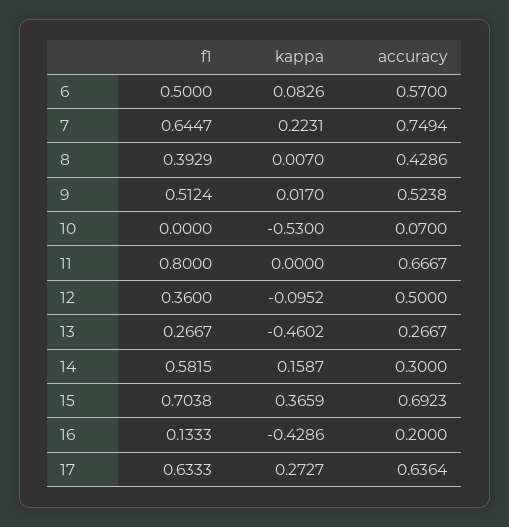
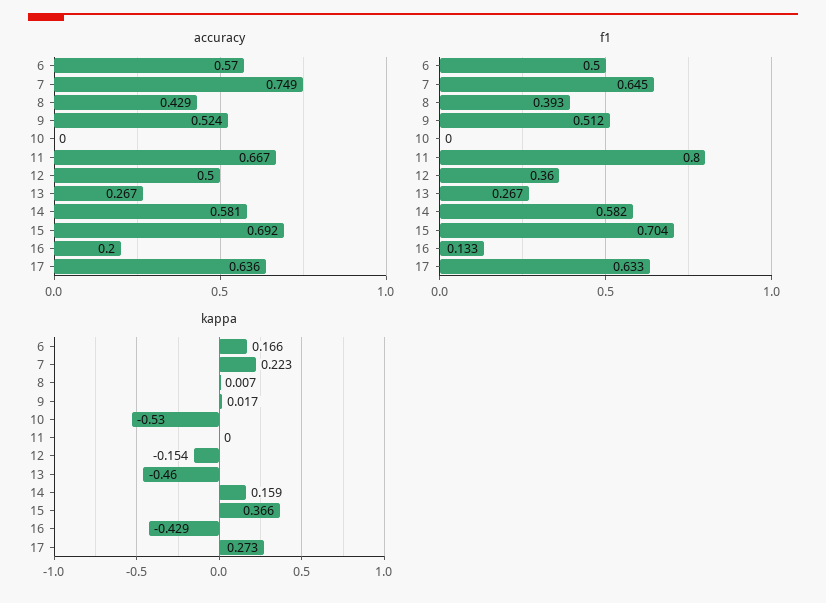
  {
    "f1": {
      "6": 0.5,
      "7": 0.6447,
      "8": 0.3929,
      "9": 0.5124,
      "10": 0,
      "11": 0.8,
      "12": 0.36,
      "13": 0.2667,
      "14": 0.5815,
      "15": 0.7038,
      "16": 0.1333,
      "17": 0.6333
    },
    "kappa": {
-     "6": 0.0826,
+     "6": 0.166,
      "7": 0.2231,
      "8": 0.007,
      "9": 0.017,
      "10": -0.53,
      "11": 0,
-     "12": -0.0952,
+     "12": -0.154,
      "13": -0.4602,
      "14": 0.1587,
      "15": 0.3659,
      "16": -0.4286,
      "17": 0.2727
    },
    "accuracy": {
      "6": 0.57,
      "7": 0.7494,
      "8": 0.4286,
      "9": 0.5238,
-     "10": 0.07,
+     "10": 0,
      "11": 0.6667,
      "12": 0.5,
      "13": 0.2667,
-     "14": 0.3,
+     "14": 0.581,
      "15": 0.6923,
      "16": 0.2,
      "17": 0.6364
    }
  }

